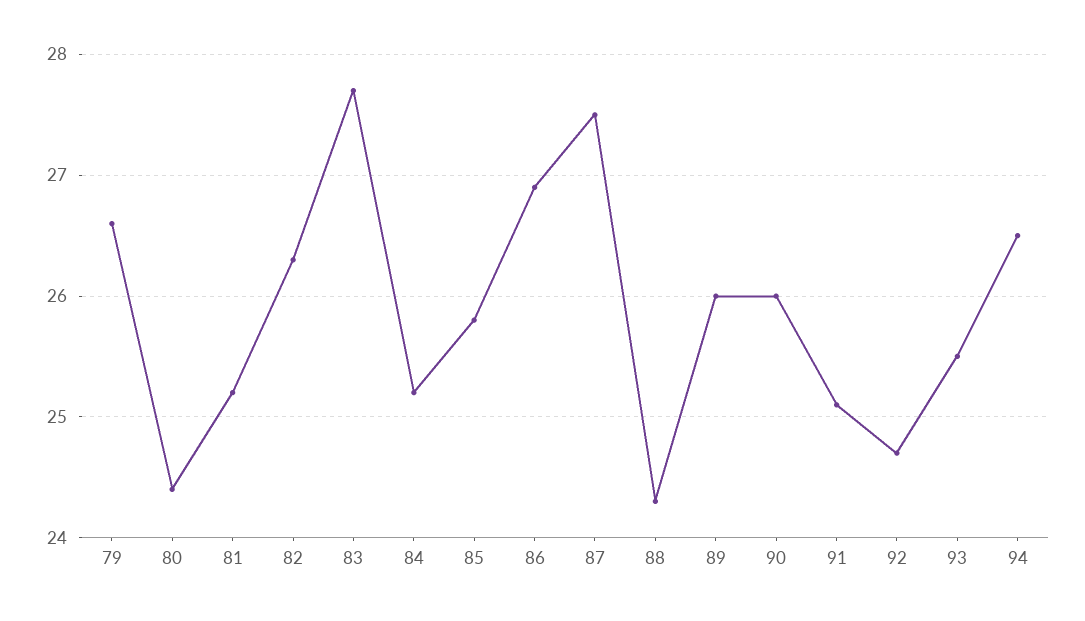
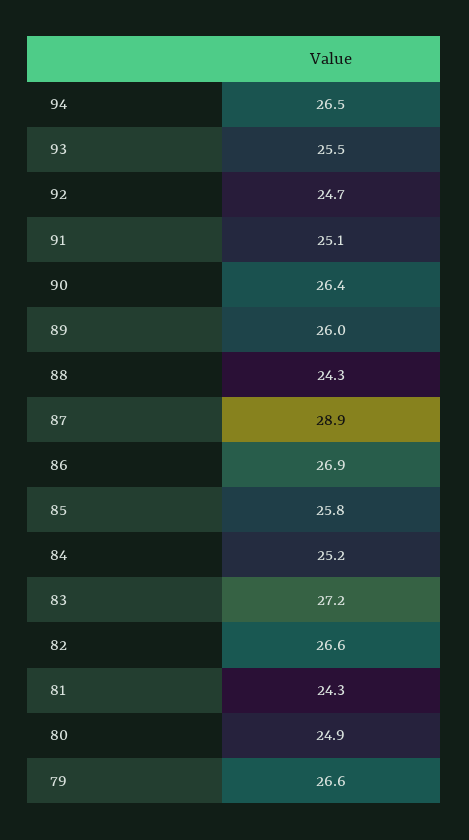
  {
    "79": 26.6,
-   "80": 24.4,
+   "80": 24.9,
-   "81": 25.2,
+   "81": 24.3,
-   "82": 26.3,
+   "82": 26.6,
-   "83": 27.7,
+   "83": 27.2,
    "84": 25.2,
    "85": 25.8,
    "86": 26.9,
-   "87": 27.5,
+   "87": 28.9,
    "88": 24.3,
    "89": 26,
-   "90": 26,
+   "90": 26.4,
    "91": 25.1,
    "92": 24.7,
    "93": 25.5,
    "94": 26.5
  }

